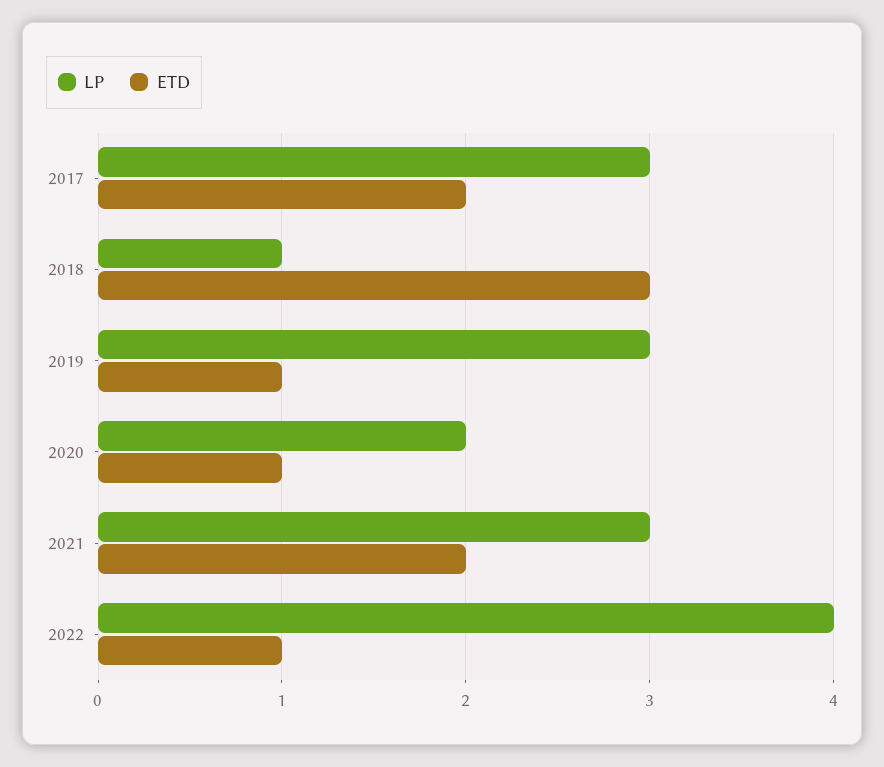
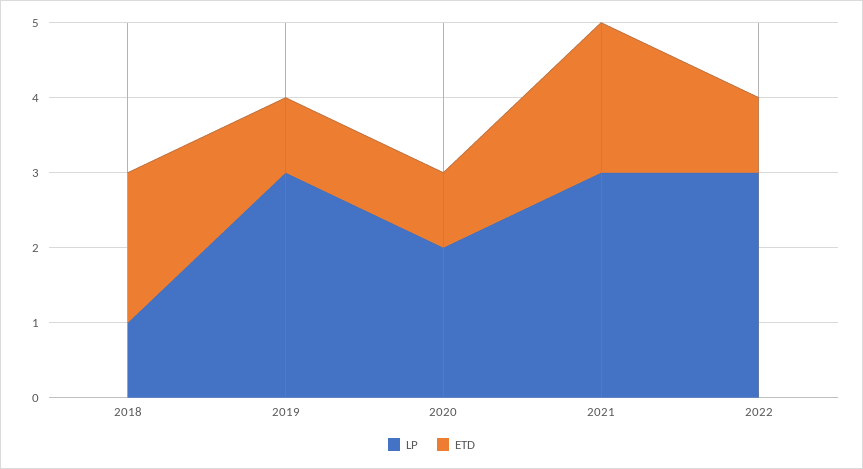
  {
    "LP": {
-     "2017": 3,
      "2018": 1,
      "2019": 3,
      "2020": 2,
      "2021": 3,
-     "2022": 4
+     "2022": 3
    },
    "ETD": {
-     "2017": 2,
-     "2018": 3,
+     "2018": 2,
      "2019": 1,
      "2020": 1,
      "2021": 2,
      "2022": 1
    }
  }

